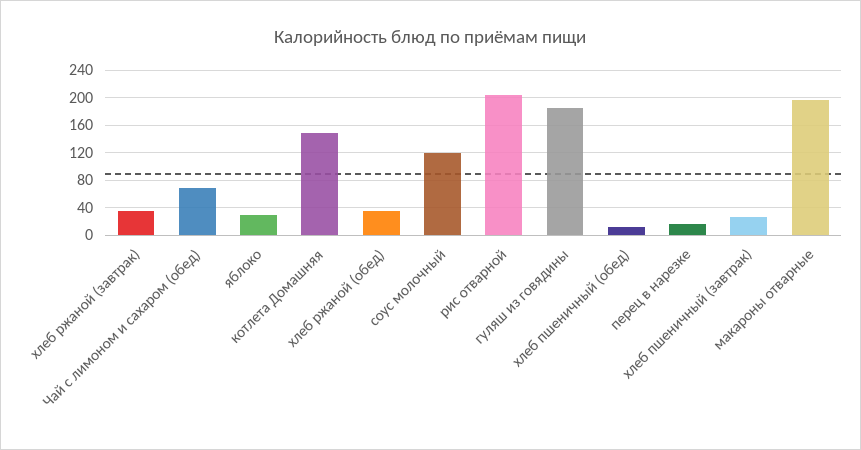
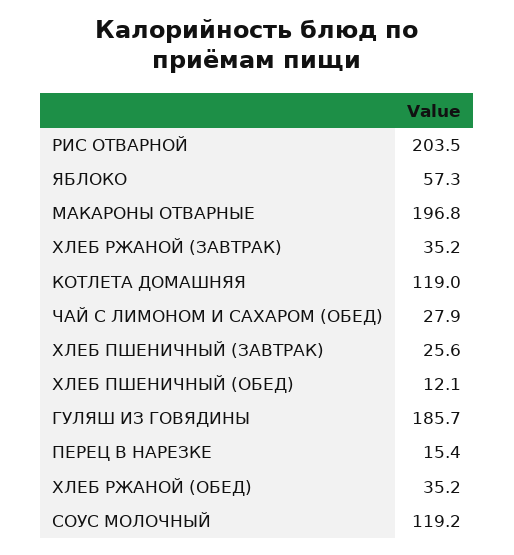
  {
    "хлеб ржаной (завтрак)": 35.2,
-   "Чай с лимоном и сахаром (обед)": 70,
+   "Чай с лимоном и сахаром (обед)": 27.9,
-   "яблоко": 30,
+   "яблоко": 57.3,
-   "котлета Домашняя": 150,
+   "котлета Домашняя": 119,
    "хлеб ржаной (обед)": 35.2,
    "соус молочный": 119.2,
    "рис отварной": 203.5,
    "гуляш из говядины": 185.7,
    "хлеб пшеничный (обед)": 12.1,
    "перец в нарезке": 15.4,
    "хлеб пшеничный (завтрак)": 25.6,
    "макароны отварные": 196.8
  }

